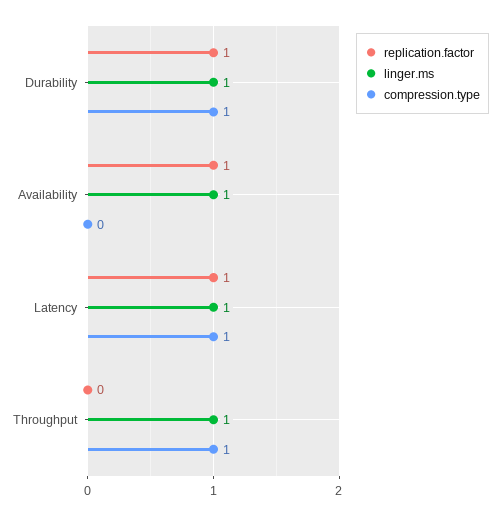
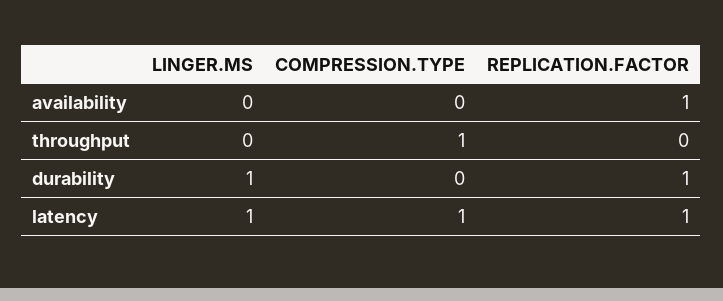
  {
    "replication.factor": {
      "Durability": 1,
      "Availability": 1,
      "Latency": 1,
      "Throughput": 0
    },
    "linger.ms": {
      "Durability": 1,
-     "Availability": 1,
+     "Availability": 0,
      "Latency": 1,
-     "Throughput": 1
+     "Throughput": 0
    },
    "compression.type": {
-     "Durability": 1,
+     "Durability": 0,
      "Availability": 0,
      "Latency": 1,
      "Throughput": 1
    }
  }

